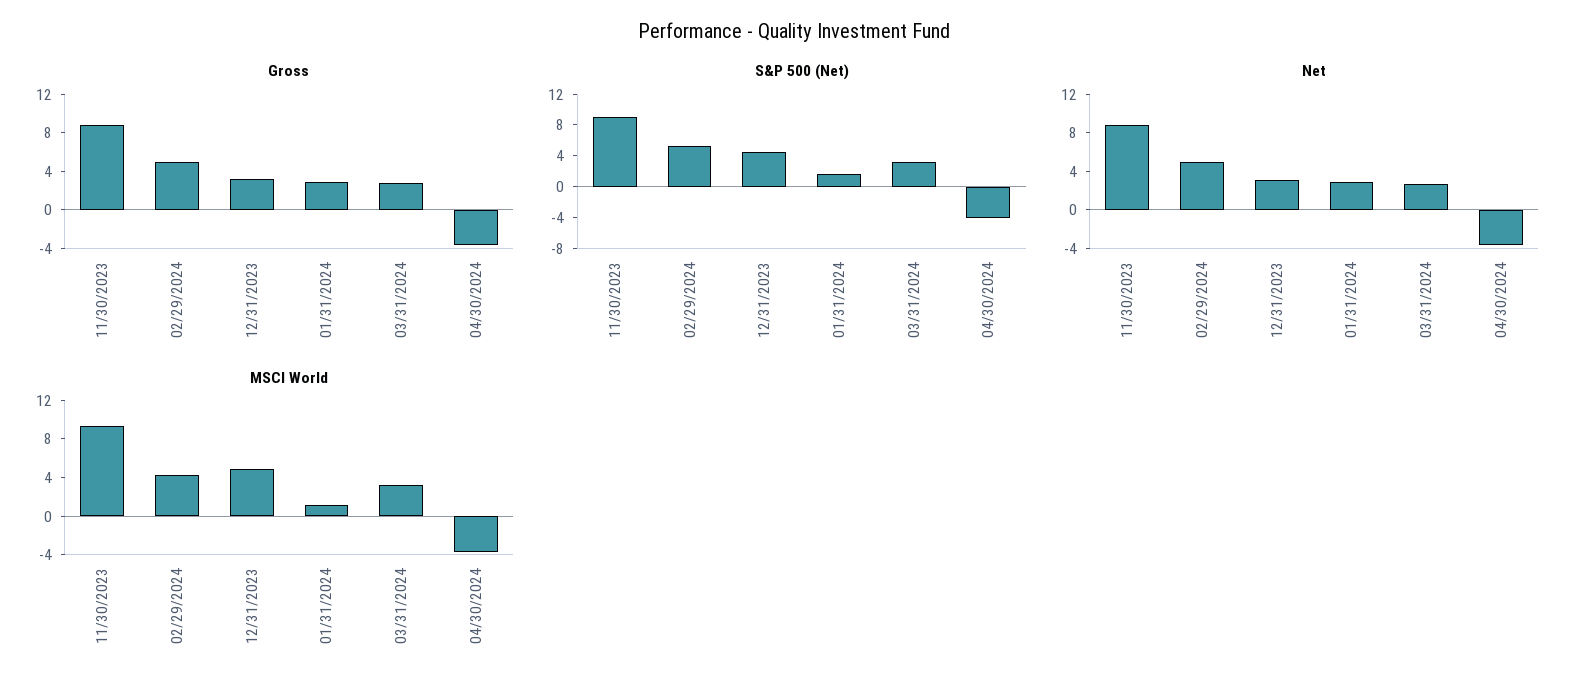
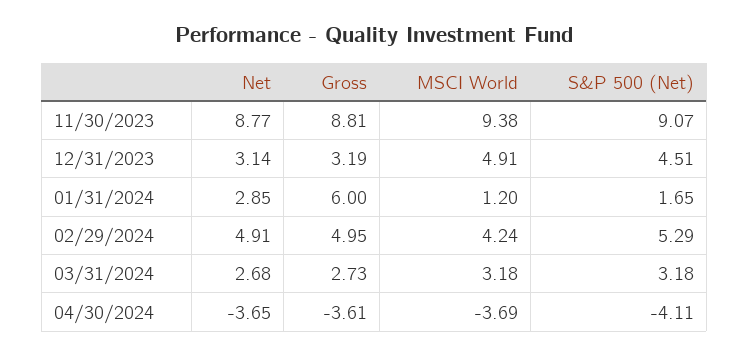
  {
    "Gross": {
      "11/30/2023": 8.81,
      "02/29/2024": 4.95,
      "12/31/2023": 3.19,
-     "01/31/2024": 3,
+     "01/31/2024": 6,
      "03/31/2024": 2.73,
      "04/30/2024": -3.61
    },
    "S&P 500 (Net)": {
      "11/30/2023": 9.07,
      "02/29/2024": 5.29,
      "12/31/2023": 4.51,
      "01/31/2024": 1.65,
      "03/31/2024": 3.18,
      "04/30/2024": -4.11
    },
    "Net": {
      "11/30/2023": 8.77,
      "02/29/2024": 4.91,
      "12/31/2023": 3.14,
      "01/31/2024": 2.85,
      "03/31/2024": 2.68,
      "04/30/2024": -3.65
    },
    "MSCI World": {
      "11/30/2023": 9.38,
      "02/29/2024": 4.24,
      "12/31/2023": 4.91,
      "01/31/2024": 1.2,
      "03/31/2024": 3.18,
      "04/30/2024": -3.69
    }
  }

